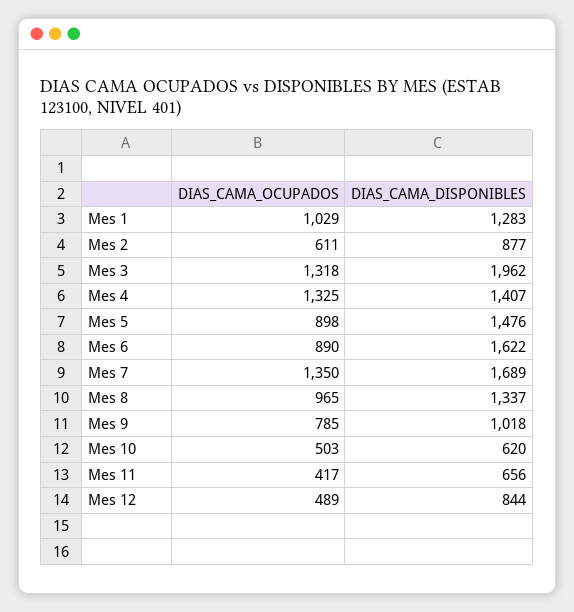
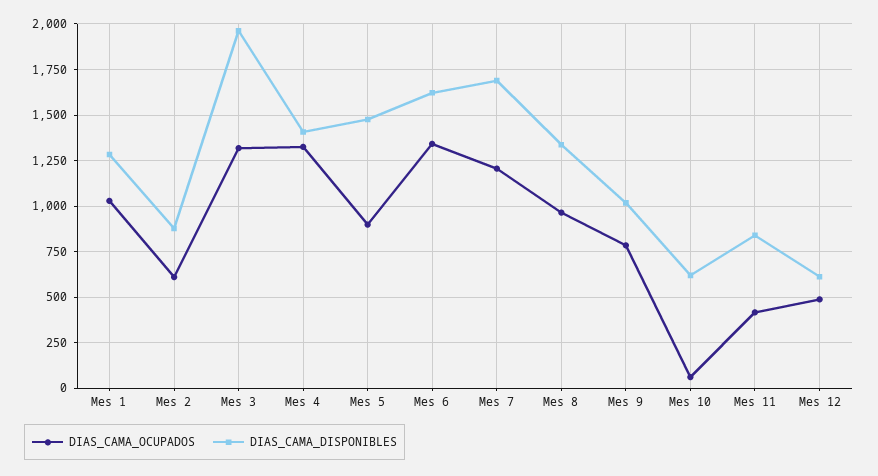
  {
    "DIAS_CAMA_OCUPADOS": {
      "Mes 1": 1029,
      "Mes 2": 611,
      "Mes 3": 1318,
      "Mes 4": 1325,
      "Mes 5": 898,
-     "Mes 6": 890,
+     "Mes 6": 1350,
-     "Mes 7": 1350,
+     "Mes 7": 1200,
      "Mes 8": 965,
      "Mes 9": 785,
-     "Mes 10": 503,
+     "Mes 10": 50,
      "Mes 11": 417,
      "Mes 12": 489
    },
    "DIAS_CAMA_DISPONIBLES": {
      "Mes 1": 1283,
      "Mes 2": 877,
      "Mes 3": 1962,
      "Mes 4": 1407,
      "Mes 5": 1476,
      "Mes 6": 1622,
      "Mes 7": 1689,
      "Mes 8": 1337,
      "Mes 9": 1018,
      "Mes 10": 620,
-     "Mes 11": 656,
+     "Mes 11": 850,
-     "Mes 12": 844
+     "Mes 12": 600
    }
  }

